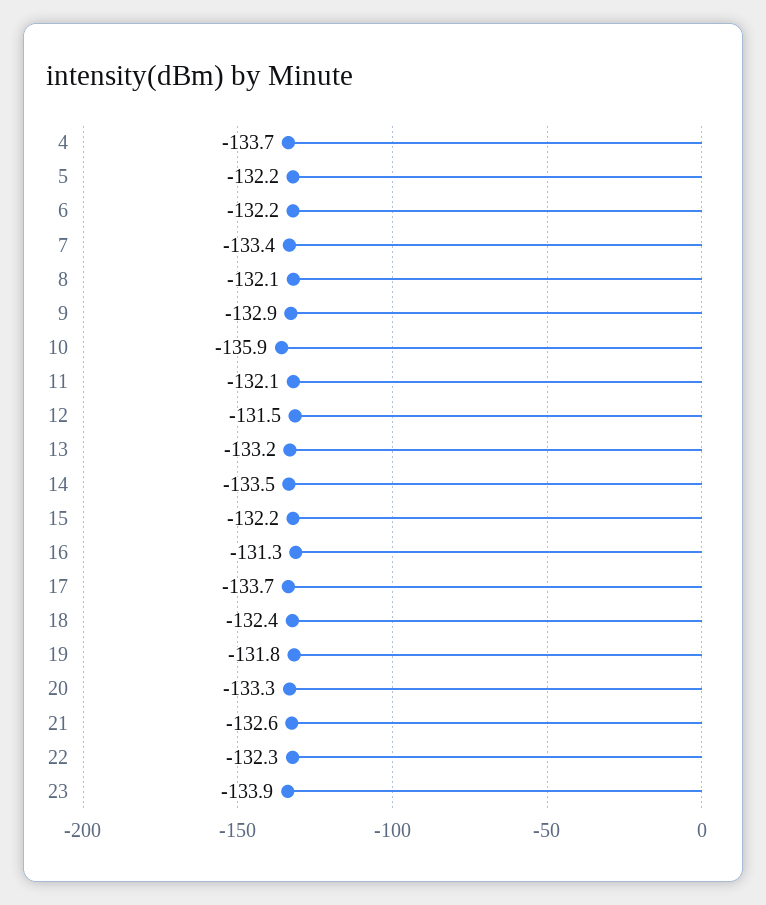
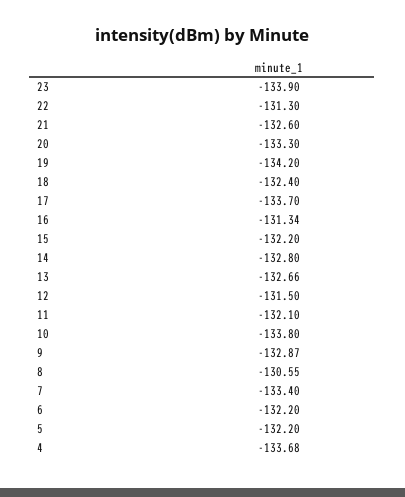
  {
    "4": -133.68,
    "5": -132.2,
    "6": -132.2,
    "7": -133.4,
-   "8": -132.1,
+   "8": -130.55,
    "9": -132.87,
-   "10": -135.9,
+   "10": -133.8,
    "11": -132.1,
    "12": -131.5,
-   "13": -133.2,
+   "13": -132.66,
-   "14": -133.5,
+   "14": -132.8,
    "15": -132.2,
    "16": -131.34,
    "17": -133.7,
    "18": -132.4,
-   "19": -131.8,
+   "19": -134.2,
    "20": -133.3,
    "21": -132.6,
-   "22": -132.3,
+   "22": -131.3,
    "23": -133.9
  }

